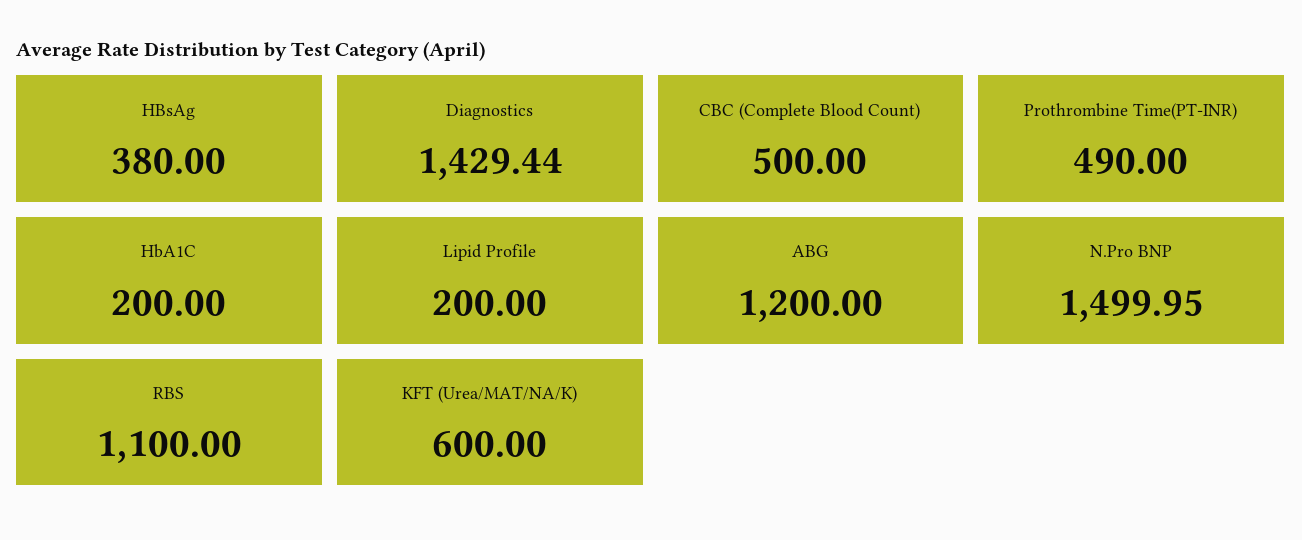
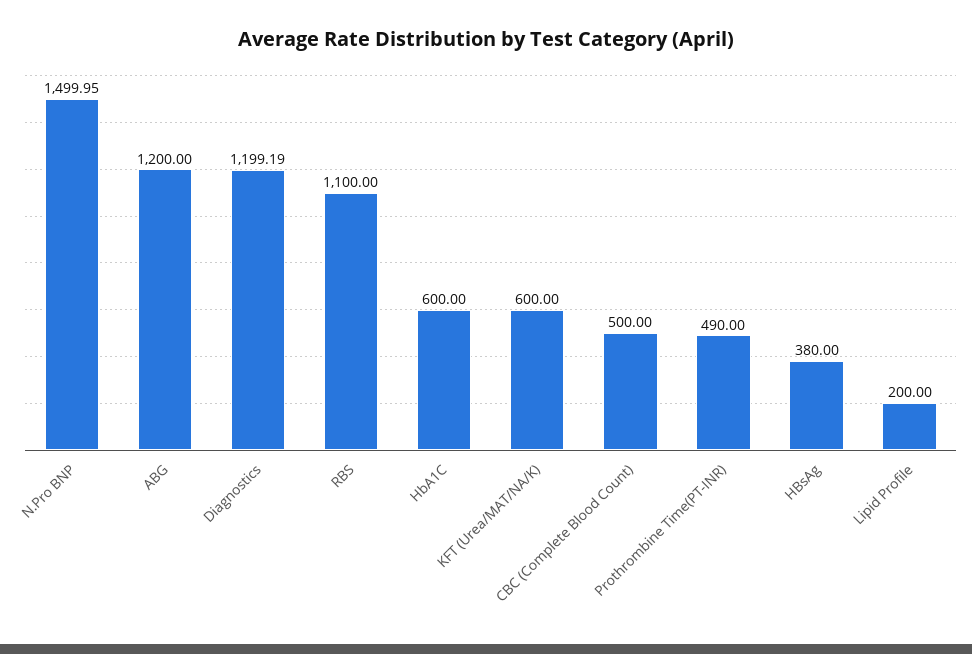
  {
    "HBsAg": 380,
-   "Diagnostics": 1429.44,
+   "Diagnostics": 1199.19,
    "CBC (Complete Blood Count)": 500,
    "Prothrombine Time(PT-INR)": 490,
-   "HbA1C": 200,
+   "HbA1C": 600,
    "Lipid Profile": 200,
    "ABG": 1200,
    "N.Pro BNP": 1499.95,
    "RBS": 1100,
    "KFT (Urea/MAT/NA/K)": 600
  }

